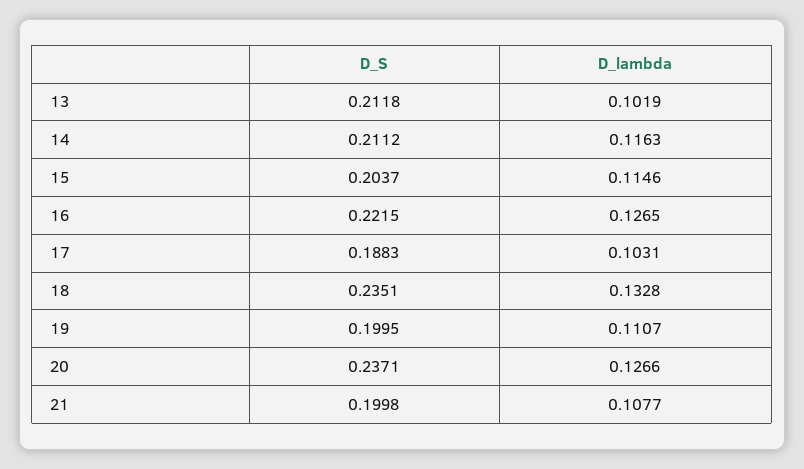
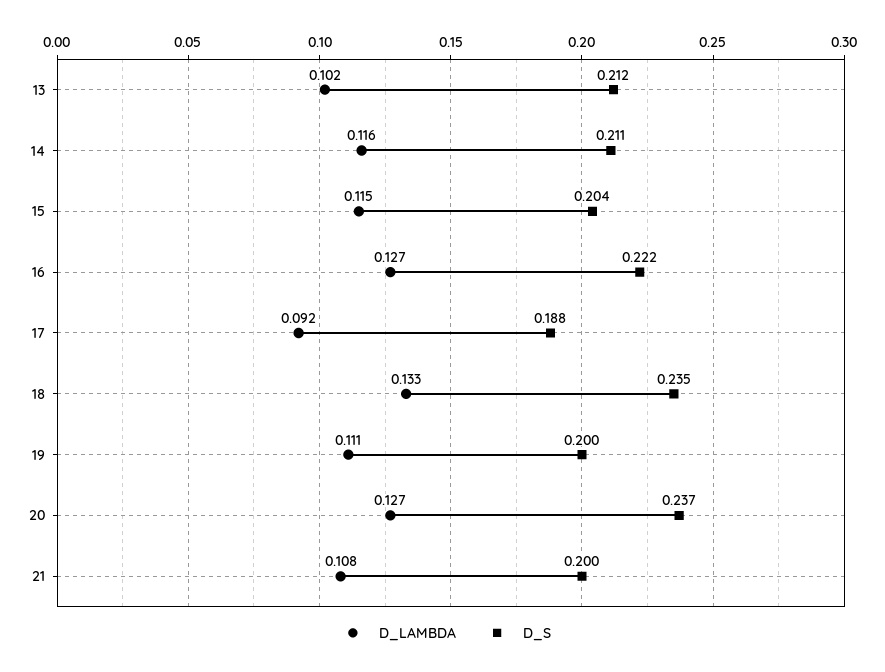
  {
    "D_S": {
      "13": 0.2118,
      "14": 0.2112,
      "15": 0.2037,
      "16": 0.2215,
      "17": 0.1883,
      "18": 0.2351,
      "19": 0.1995,
      "20": 0.2371,
      "21": 0.1998
    },
    "D_lambda": {
      "13": 0.1019,
      "14": 0.1163,
      "15": 0.1146,
      "16": 0.1265,
-     "17": 0.1031,
+     "17": 0.092,
      "18": 0.1328,
      "19": 0.1107,
      "20": 0.1266,
      "21": 0.1077
    }
  }

